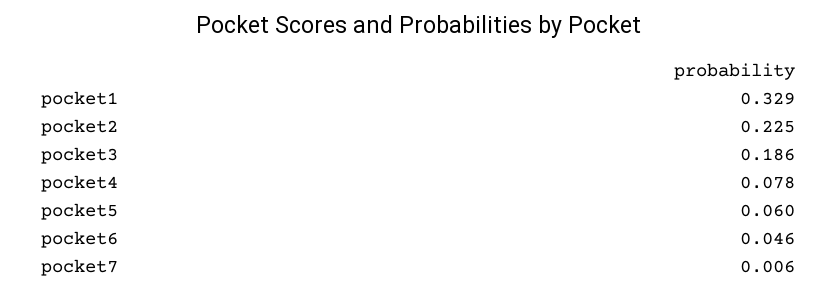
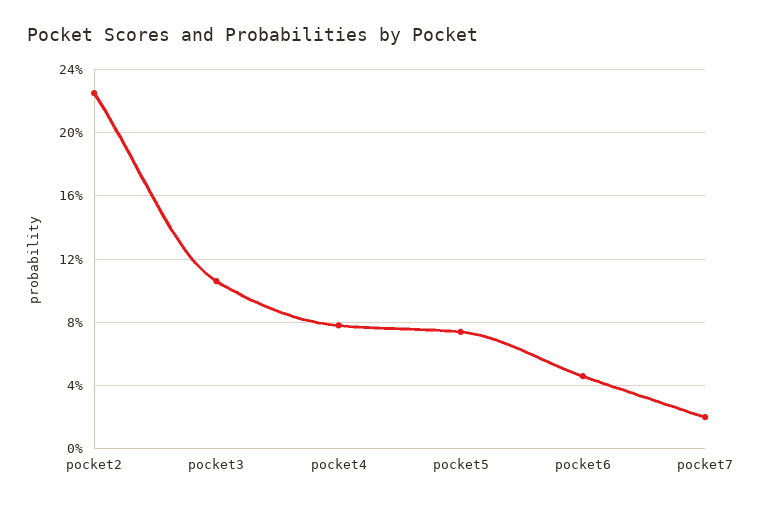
  {
-   "pocket1": 0.329,
    "pocket2": 0.225,
-   "pocket3": 0.186,
+   "pocket3": 0.105,
    "pocket4": 0.078,
-   "pocket5": 0.06,
+   "pocket5": 0.075,
    "pocket6": 0.046,
-   "pocket7": 0.006
+   "pocket7": 0.02
  }

